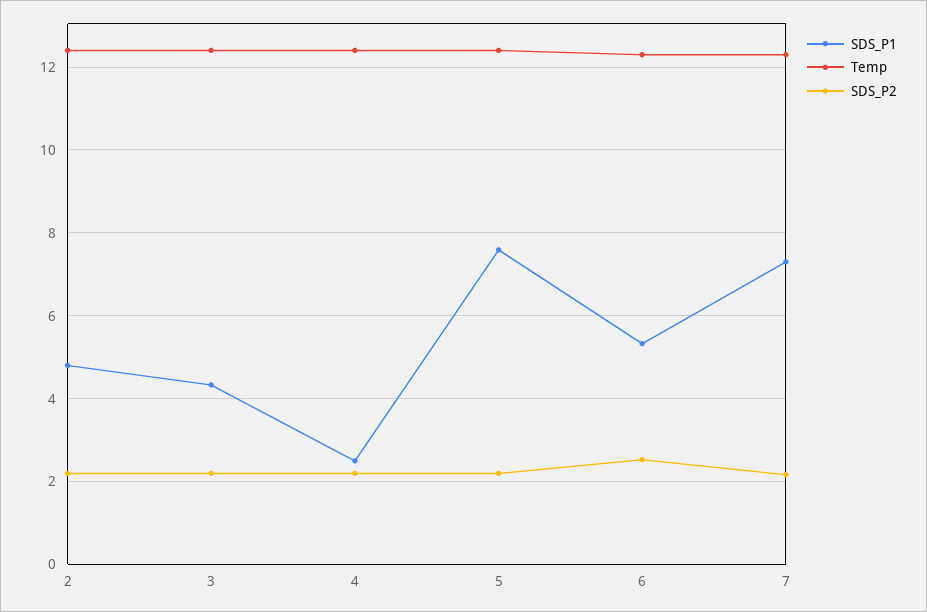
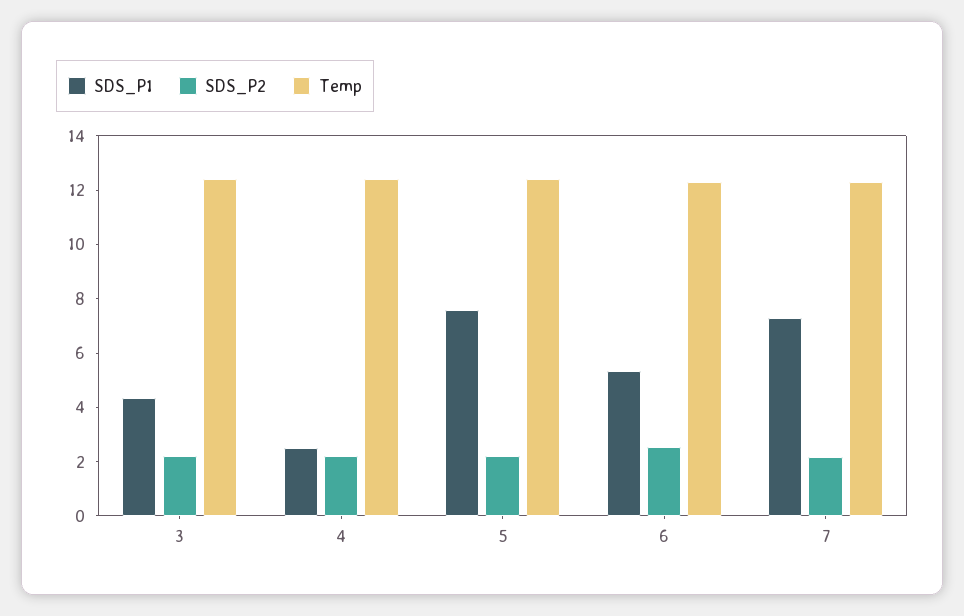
  {
    "SDS_P1": {
-     "2": 4.8,
      "3": 4.4,
      "4": 2.6,
      "5": 7.6,
      "6": 5.4,
      "7": 7.4
    },
    "Temp": {
-     "2": 12.4,
      "3": 12.4,
      "4": 12.4,
      "5": 12.4,
      "6": 12.4,
      "7": 12.4
    },
    "SDS_P2": {
-     "2": 2.2,
      "3": 2.2,
      "4": 2.2,
      "5": 2.2,
      "6": 2.6,
      "7": 2.2
    }
  }

